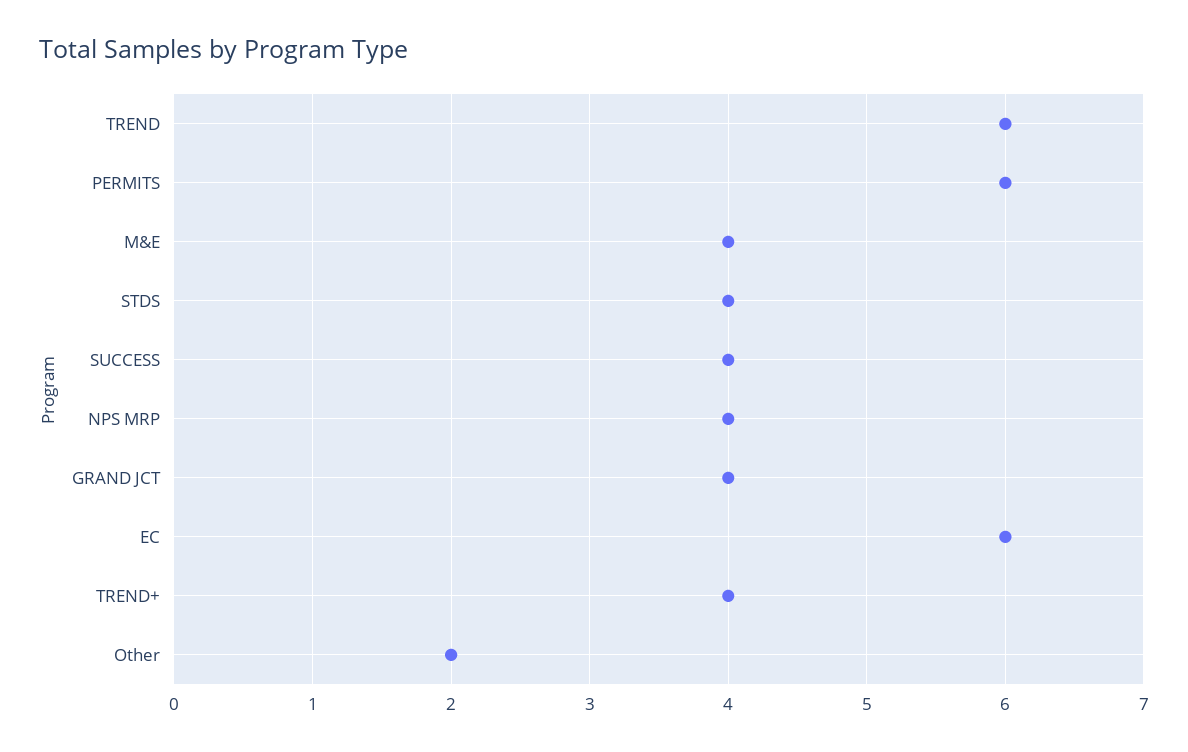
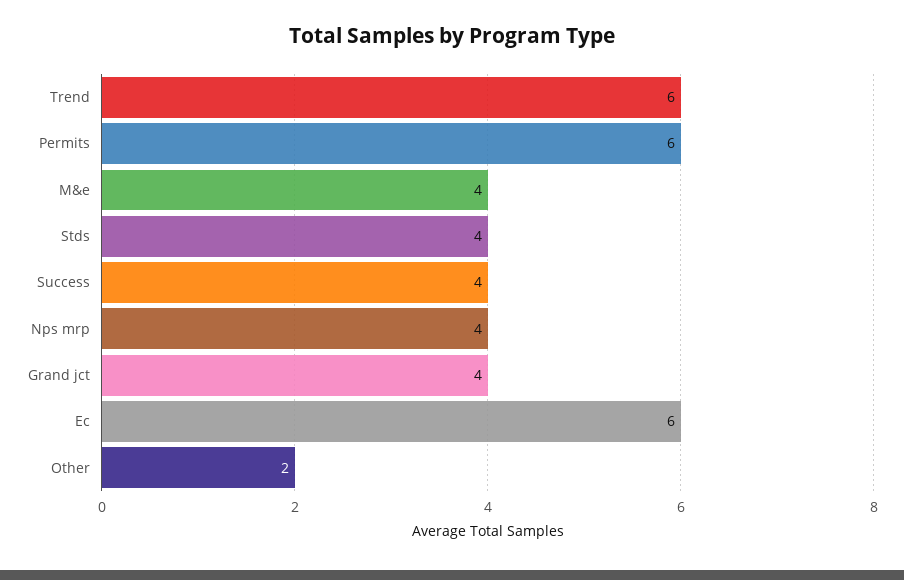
  {
    "TREND": 6,
    "PERMITS": 6,
    "M&E": 4,
    "STDS": 4,
    "SUCCESS": 4,
    "NPS MRP": 4,
    "GRAND JCT": 4,
    "EC": 6,
-   "TREND+": 4,
    "Other": 2
  }

